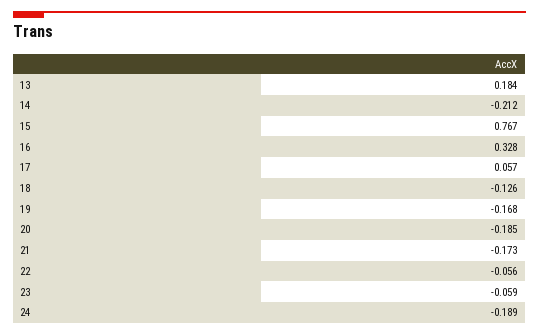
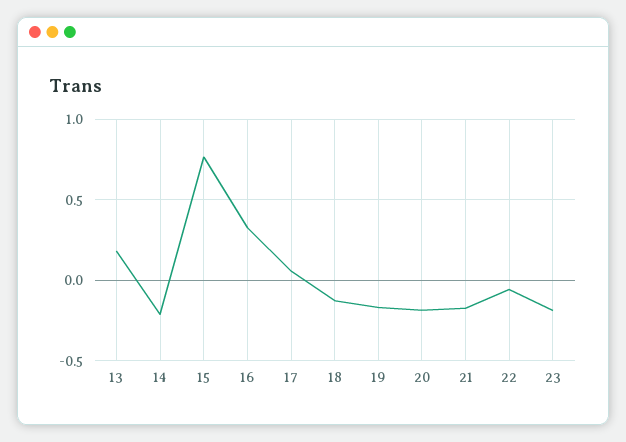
  {
    "13": 0.184,
    "14": -0.212,
    "15": 0.767,
    "16": 0.328,
    "17": 0.057,
    "18": -0.126,
    "19": -0.168,
    "20": -0.185,
    "21": -0.173,
    "22": -0.056,
-   "23": -0.059,
+   "23": -0.2
-   "24": -0.189
  }

